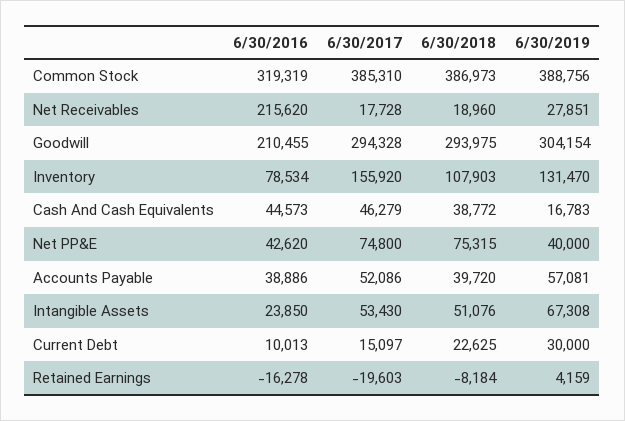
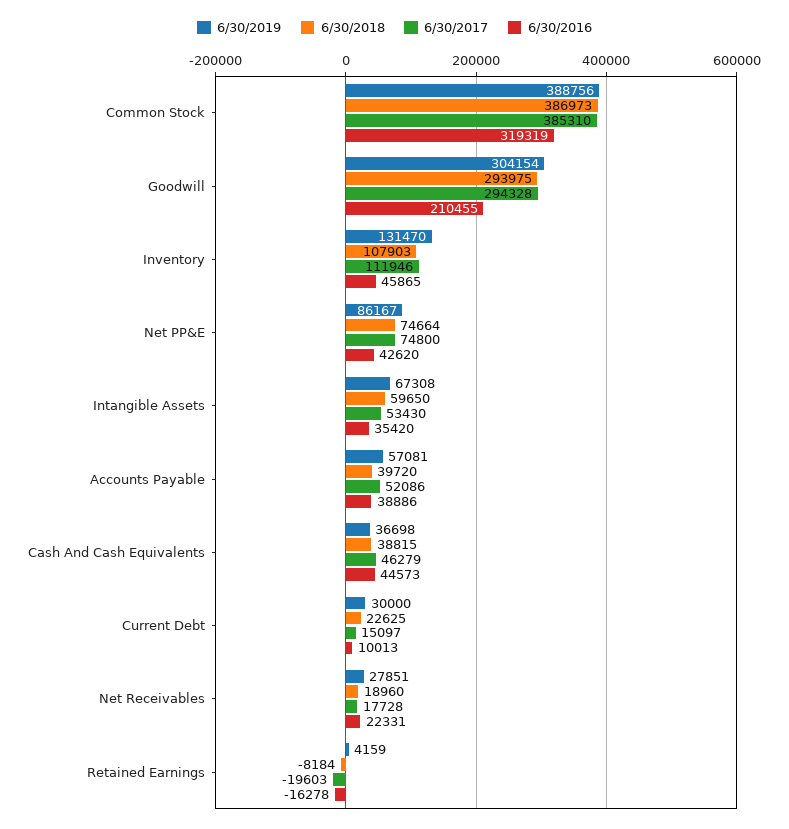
  {
    "6/30/2016": {
      "Common Stock": 319319,
-     "Net Receivables": 215620,
+     "Net Receivables": 22331,
      "Goodwill": 210455,
-     "Inventory": 78534,
+     "Inventory": 45865,
      "Cash And Cash Equivalents": 44573,
      "Net PP&E": 42620,
      "Accounts Payable": 38886,
-     "Intangible Assets": 23850,
+     "Intangible Assets": 35420,
      "Current Debt": 10013,
      "Retained Earnings": -16278
    },
    "6/30/2017": {
      "Common Stock": 385310,
      "Net Receivables": 17728,
      "Goodwill": 294328,
-     "Inventory": 155920,
+     "Inventory": 111946,
      "Cash And Cash Equivalents": 46279,
      "Net PP&E": 74800,
      "Accounts Payable": 52086,
      "Intangible Assets": 53430,
      "Current Debt": 15097,
      "Retained Earnings": -19603
    },
    "6/30/2018": {
      "Common Stock": 386973,
      "Net Receivables": 18960,
      "Goodwill": 293975,
      "Inventory": 107903,
-     "Cash And Cash Equivalents": 38772,
+     "Cash And Cash Equivalents": 38815,
-     "Net PP&E": 75315,
+     "Net PP&E": 74664,
      "Accounts Payable": 39720,
-     "Intangible Assets": 51076,
+     "Intangible Assets": 59650,
      "Current Debt": 22625,
      "Retained Earnings": -8184
    },
    "6/30/2019": {
      "Common Stock": 388756,
      "Net Receivables": 27851,
      "Goodwill": 304154,
      "Inventory": 131470,
-     "Cash And Cash Equivalents": 16783,
+     "Cash And Cash Equivalents": 36698,
-     "Net PP&E": 40000,
+     "Net PP&E": 86167,
      "Accounts Payable": 57081,
      "Intangible Assets": 67308,
      "Current Debt": 30000,
      "Retained Earnings": 4159
    }
  }

